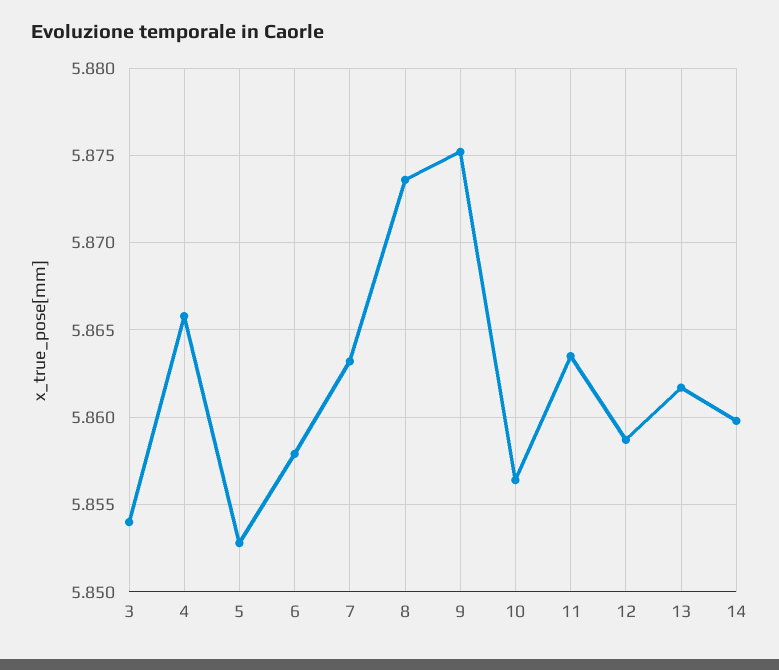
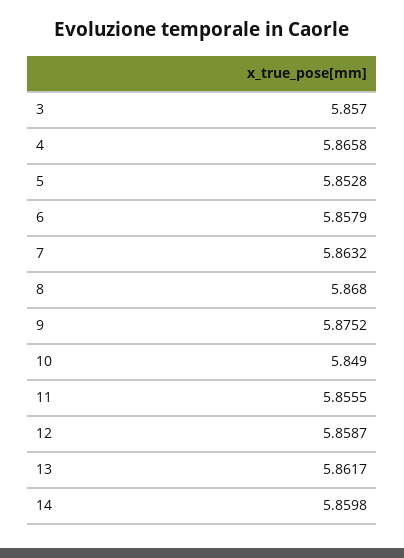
  {
-   "3": 5.854,
+   "3": 5.857,
    "4": 5.8658,
    "5": 5.8528,
    "6": 5.8579,
    "7": 5.8632,
-   "8": 5.8735,
+   "8": 5.868,
    "9": 5.8752,
-   "10": 5.8565,
+   "10": 5.849,
-   "11": 5.8635,
+   "11": 5.8555,
    "12": 5.8587,
    "13": 5.8617,
    "14": 5.8598
  }

